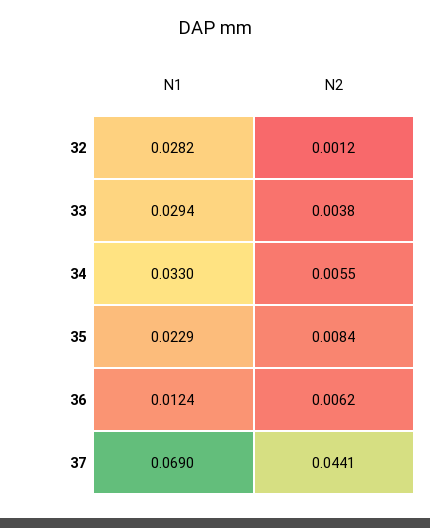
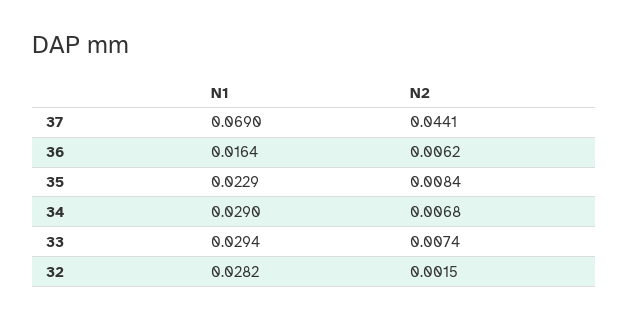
  {
    "N1": {
      "32": 0.0282,
      "33": 0.0294,
-     "34": 0.033,
+     "34": 0.029,
      "35": 0.0229,
-     "36": 0.0124,
+     "36": 0.0164,
      "37": 0.069
    },
    "N2": {
-     "32": 0.0012,
+     "32": 0.0015,
-     "33": 0.0038,
+     "33": 0.0074,
-     "34": 0.0055,
+     "34": 0.0068,
      "35": 0.0084,
      "36": 0.0062,
      "37": 0.0441
    }
  }

